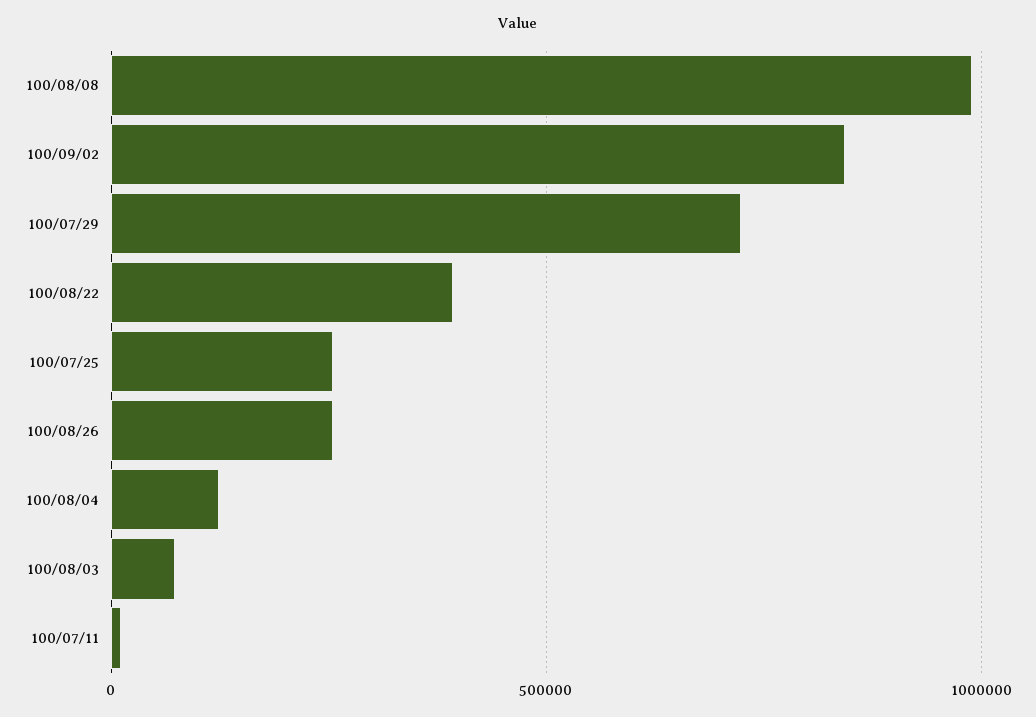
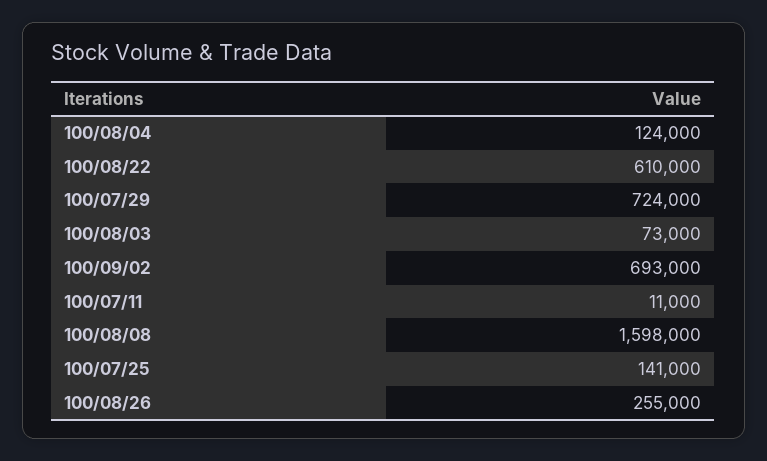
  {
-   "100/08/08": 1000000,
+   "100/08/08": 1598000,
-   "100/09/02": 850000,
+   "100/09/02": 693000,
    "100/07/29": 724000,
-   "100/08/22": 400000,
+   "100/08/22": 610000,
-   "100/07/25": 250000,
+   "100/07/25": 141000,
    "100/08/26": 255000,
    "100/08/04": 124000,
    "100/08/03": 73000,
    "100/07/11": 11000
  }

